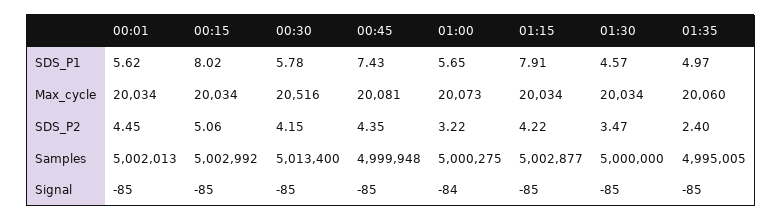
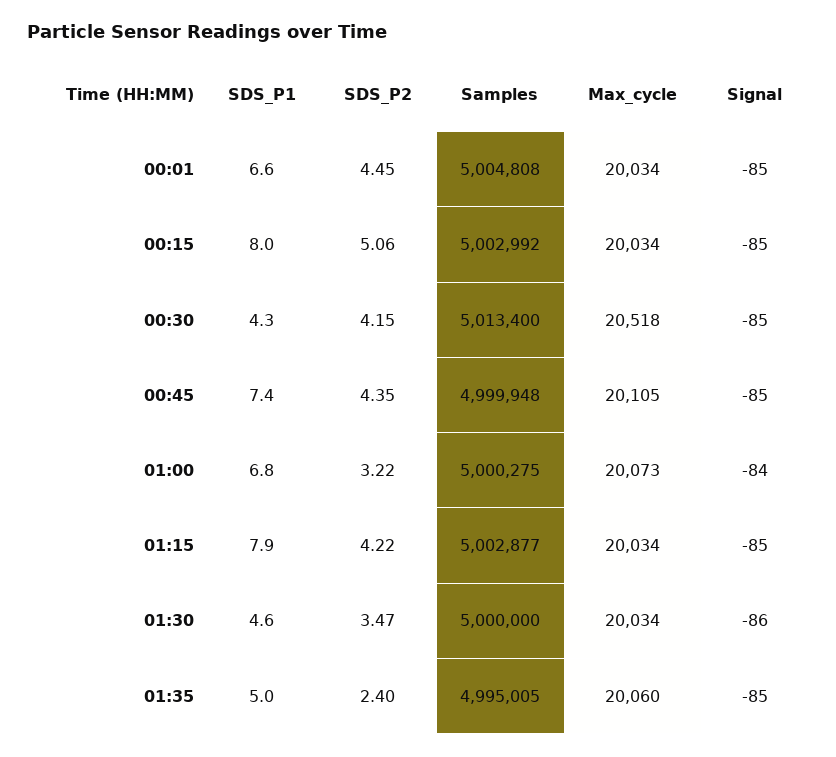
  {
    "00:01": {
-     "SDS_P1": 5.62,
+     "SDS_P1": 6.6,
      "Max_cycle": 20034,
      "SDS_P2": 4.45,
-     "Samples": 5002013,
+     "Samples": 5004808,
      "Signal": -85
    },
    "00:15": {
      "SDS_P1": 8.02,
      "Max_cycle": 20034,
      "SDS_P2": 5.06,
      "Samples": 5002992,
      "Signal": -85
    },
    "00:30": {
-     "SDS_P1": 5.78,
+     "SDS_P1": 4.3,
-     "Max_cycle": 20516,
+     "Max_cycle": 20518,
      "SDS_P2": 4.15,
      "Samples": 5013400,
      "Signal": -85
    },
    "00:45": {
      "SDS_P1": 7.43,
-     "Max_cycle": 20081,
+     "Max_cycle": 20105,
      "SDS_P2": 4.35,
      "Samples": 4999948,
      "Signal": -85
    },
    "01:00": {
-     "SDS_P1": 5.65,
+     "SDS_P1": 6.8,
      "Max_cycle": 20073,
      "SDS_P2": 3.22,
      "Samples": 5000275,
      "Signal": -84
    },
    "01:15": {
      "SDS_P1": 7.91,
      "Max_cycle": 20034,
      "SDS_P2": 4.22,
      "Samples": 5002877,
      "Signal": -85
    },
    "01:30": {
      "SDS_P1": 4.57,
      "Max_cycle": 20034,
      "SDS_P2": 3.47,
      "Samples": 5000000,
-     "Signal": -85
+     "Signal": -86
    },
    "01:35": {
      "SDS_P1": 4.97,
      "Max_cycle": 20060,
      "SDS_P2": 2.4,
      "Samples": 4995005,
      "Signal": -85
    }
  }

